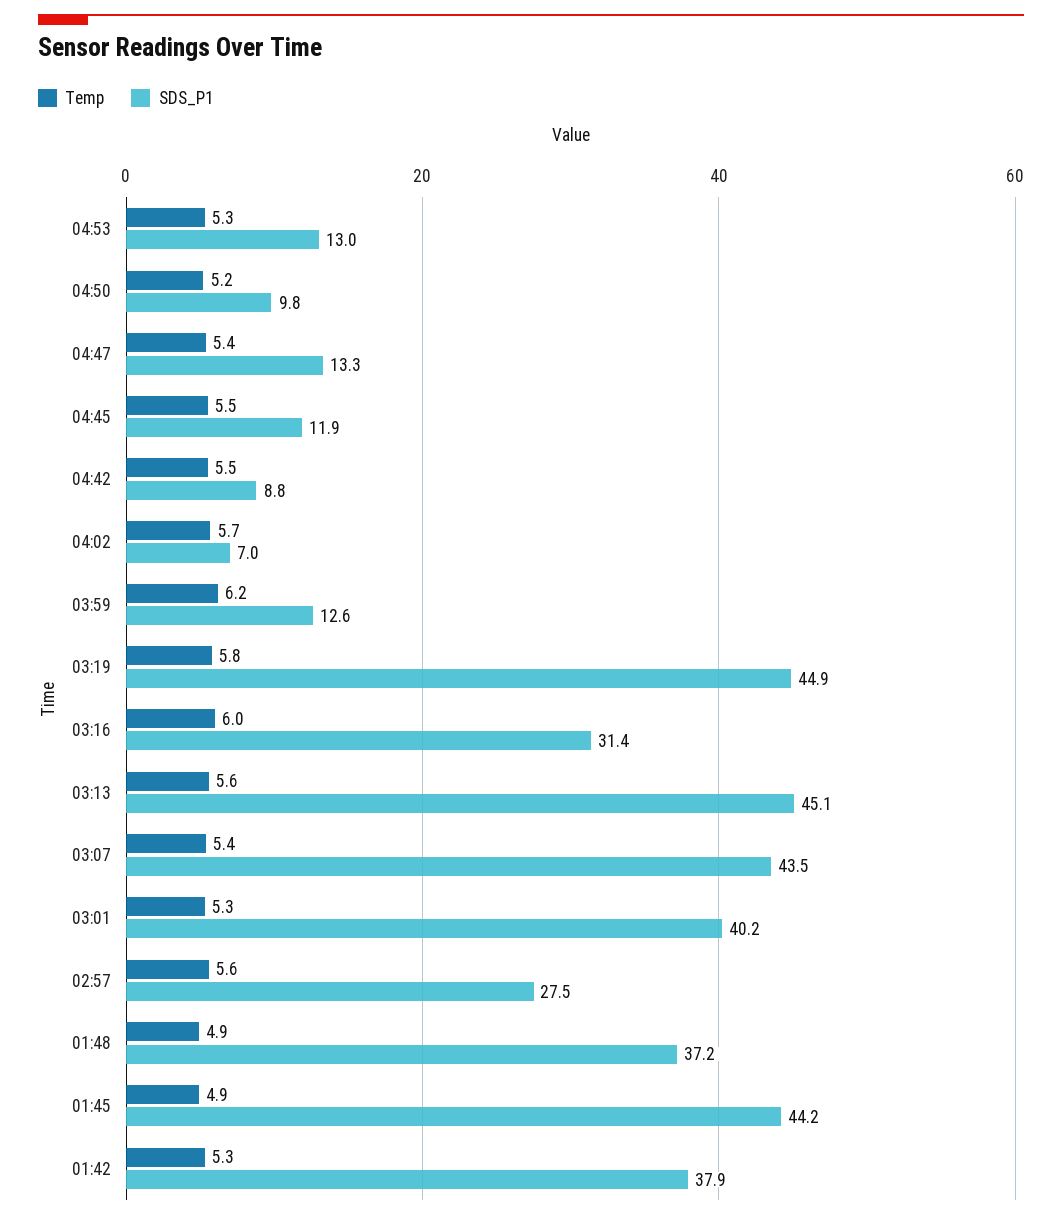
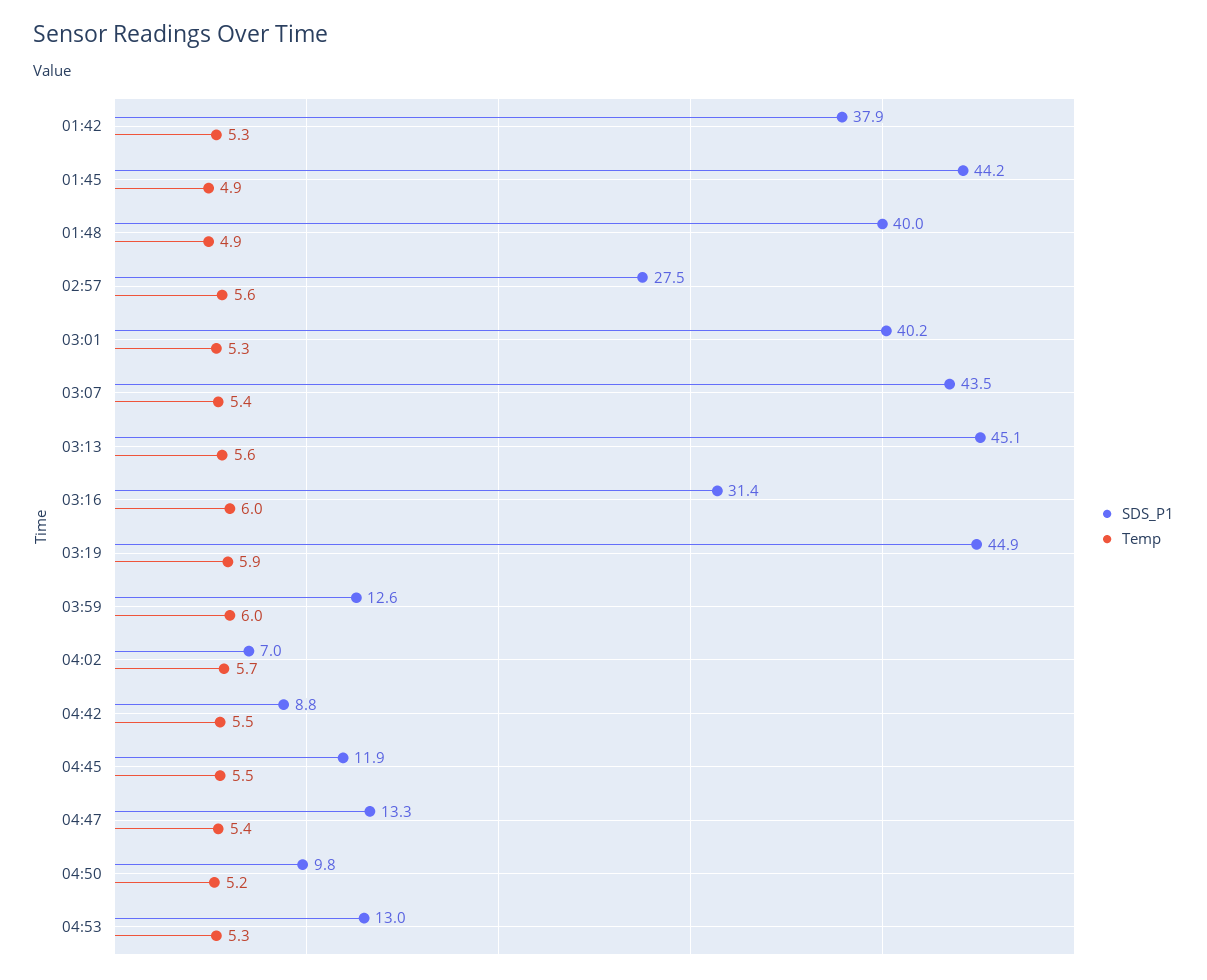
  {
    "Temp": {
      "04:53": 5.3,
      "04:50": 5.2,
      "04:47": 5.4,
      "04:45": 5.5,
      "04:42": 5.5,
      "04:02": 5.7,
-     "03:59": 6.2,
+     "03:59": 6,
-     "03:19": 5.8,
+     "03:19": 5.9,
      "03:16": 6,
      "03:13": 5.6,
      "03:07": 5.4,
      "03:01": 5.3,
      "02:57": 5.6,
      "01:48": 4.9,
      "01:45": 4.9,
      "01:42": 5.3
    },
    "SDS_P1": {
      "04:53": 13,
      "04:50": 9.8,
      "04:47": 13.3,
      "04:45": 11.9,
      "04:42": 8.8,
      "04:02": 7,
      "03:59": 12.6,
      "03:19": 44.9,
      "03:16": 31.4,
      "03:13": 45.1,
      "03:07": 43.5,
      "03:01": 40.2,
      "02:57": 27.5,
-     "01:48": 37.2,
+     "01:48": 40,
      "01:45": 44.2,
      "01:42": 37.9
    }
  }

